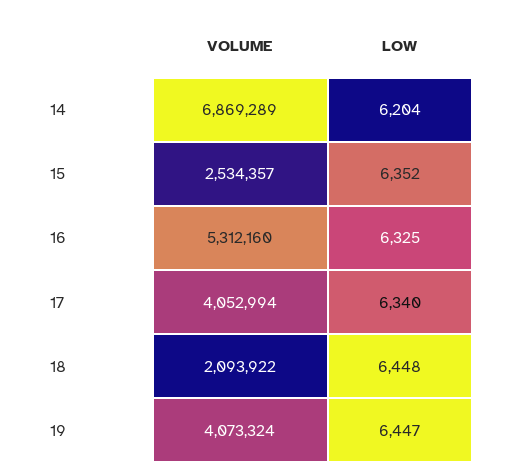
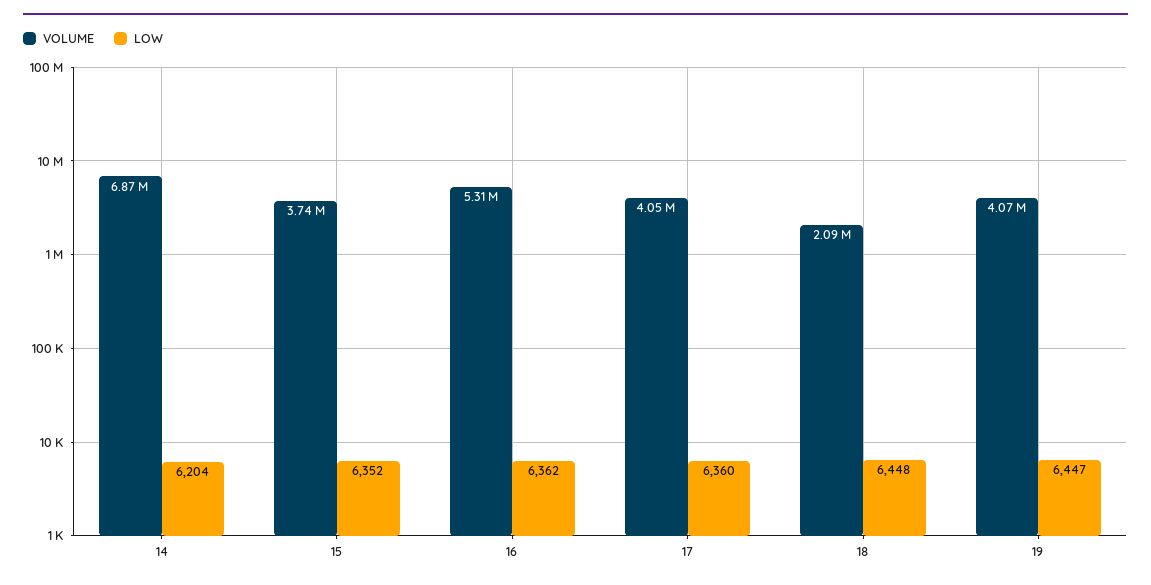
  {
    "VOLUME": {
      "14": 6869289,
-     "15": 2534357,
+     "15": 3740000,
      "16": 5312160,
      "17": 4052994,
      "18": 2093922,
      "19": 4073324
    },
    "LOW": {
      "14": 6204,
      "15": 6352,
-     "16": 6325,
+     "16": 6362,
-     "17": 6340,
+     "17": 6360,
      "18": 6448,
      "19": 6447
    }
  }

